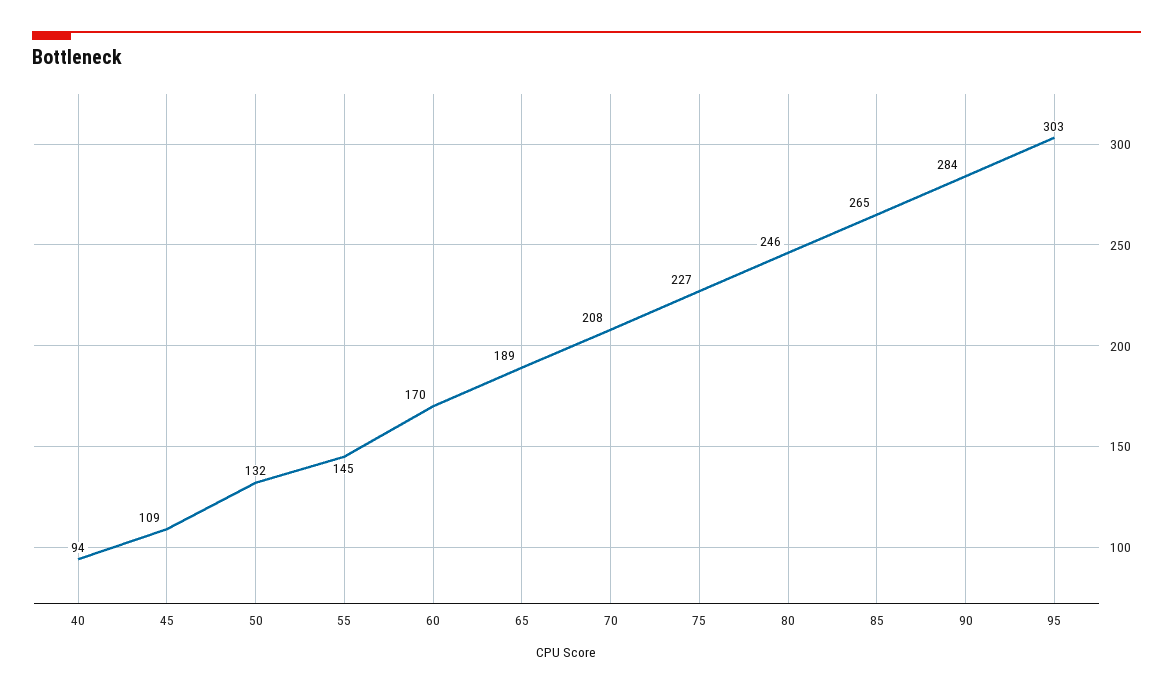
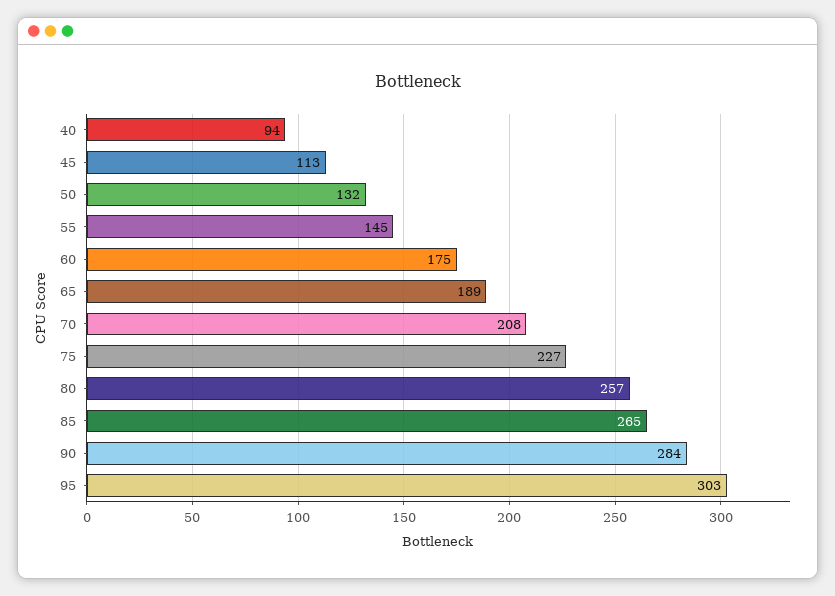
  {
    "40": 94,
-   "45": 109,
+   "45": 113,
    "50": 132,
    "55": 145,
-   "60": 170,
+   "60": 175,
    "65": 189,
    "70": 208,
    "75": 227,
-   "80": 246,
+   "80": 257,
    "85": 265,
    "90": 284,
    "95": 303
  }

